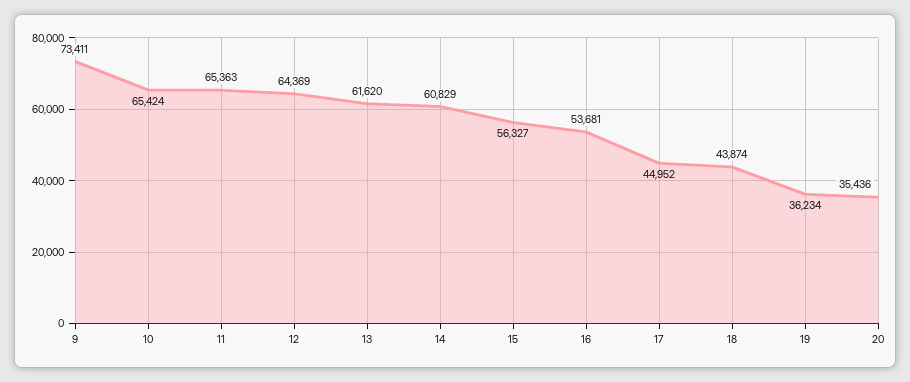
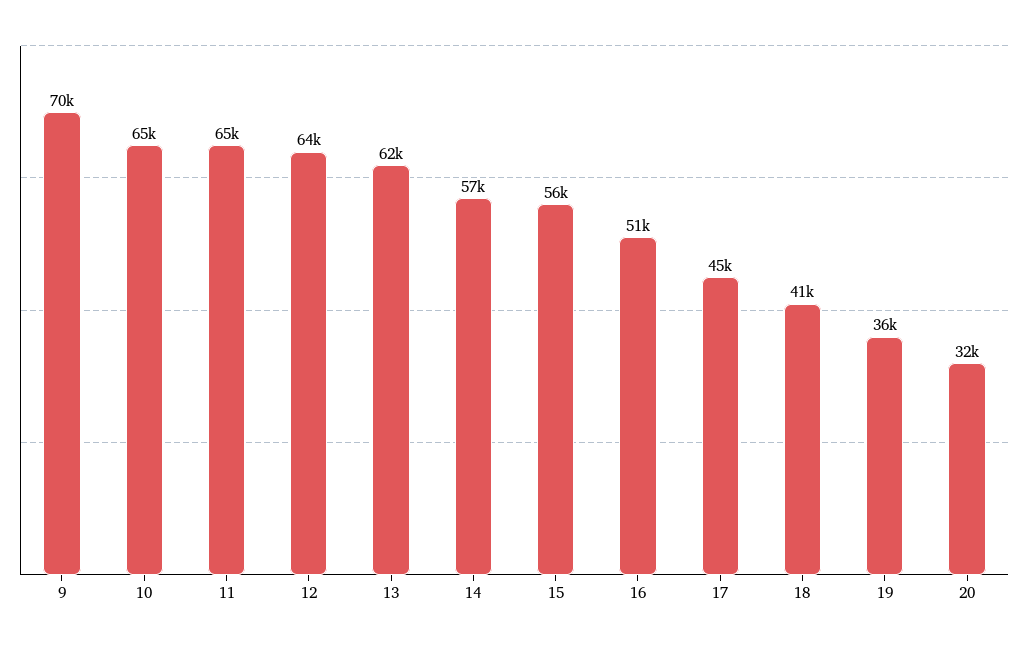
  {
-   "9": 73411,
+   "9": 70000,
    "10": 65424,
    "11": 65363,
    "12": 64369,
    "13": 61620,
-   "14": 60829,
+   "14": 57000,
    "15": 56327,
-   "16": 53681,
+   "16": 51000,
    "17": 44952,
-   "18": 43874,
+   "18": 41000,
    "19": 36234,
-   "20": 35436
+   "20": 32000
  }

